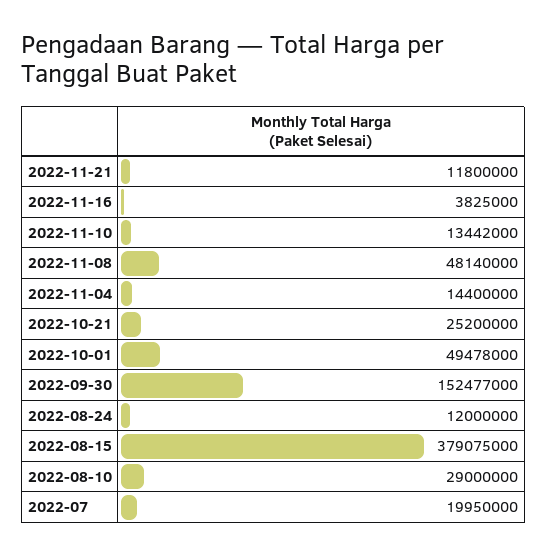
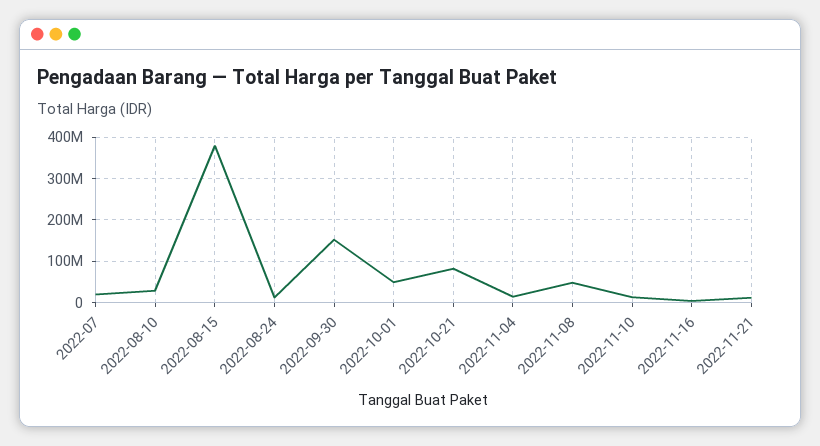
  {
    "2022-11-21": 11800000,
    "2022-11-16": 3825000,
    "2022-11-10": 13442000,
    "2022-11-08": 48140000,
    "2022-11-04": 14400000,
-   "2022-10-21": 25200000,
+   "2022-10-21": 80000000,
    "2022-10-01": 49478000,
    "2022-09-30": 152477000,
    "2022-08-24": 12000000,
    "2022-08-15": 379075000,
    "2022-08-10": 29000000,
    "2022-07": 19950000
  }

